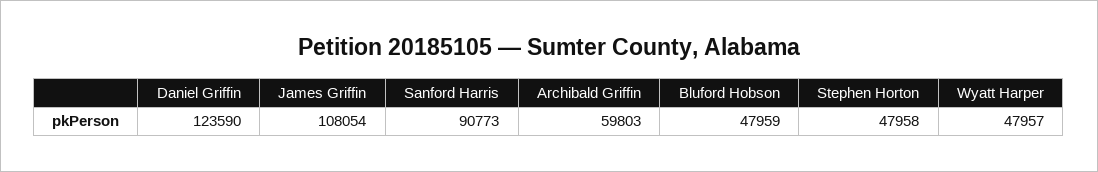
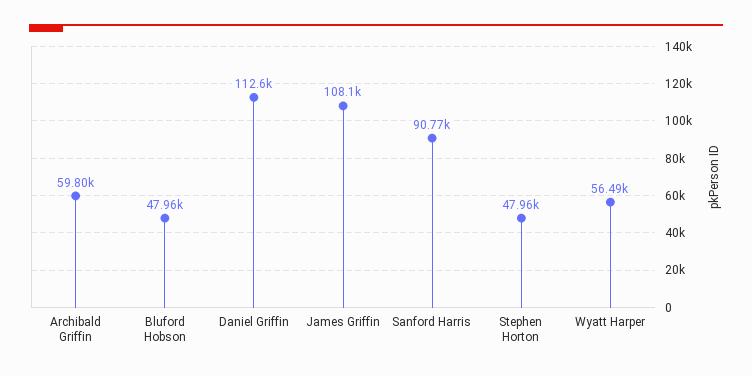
  {
-   "Daniel Griffin": 123590,
+   "Daniel Griffin": 112600,
    "James Griffin": 108054,
    "Sanford Harris": 90773,
    "Archibald Griffin": 59803,
    "Bluford Hobson": 47959,
    "Stephen Horton": 47958,
-   "Wyatt Harper": 47957
+   "Wyatt Harper": 56490
  }

